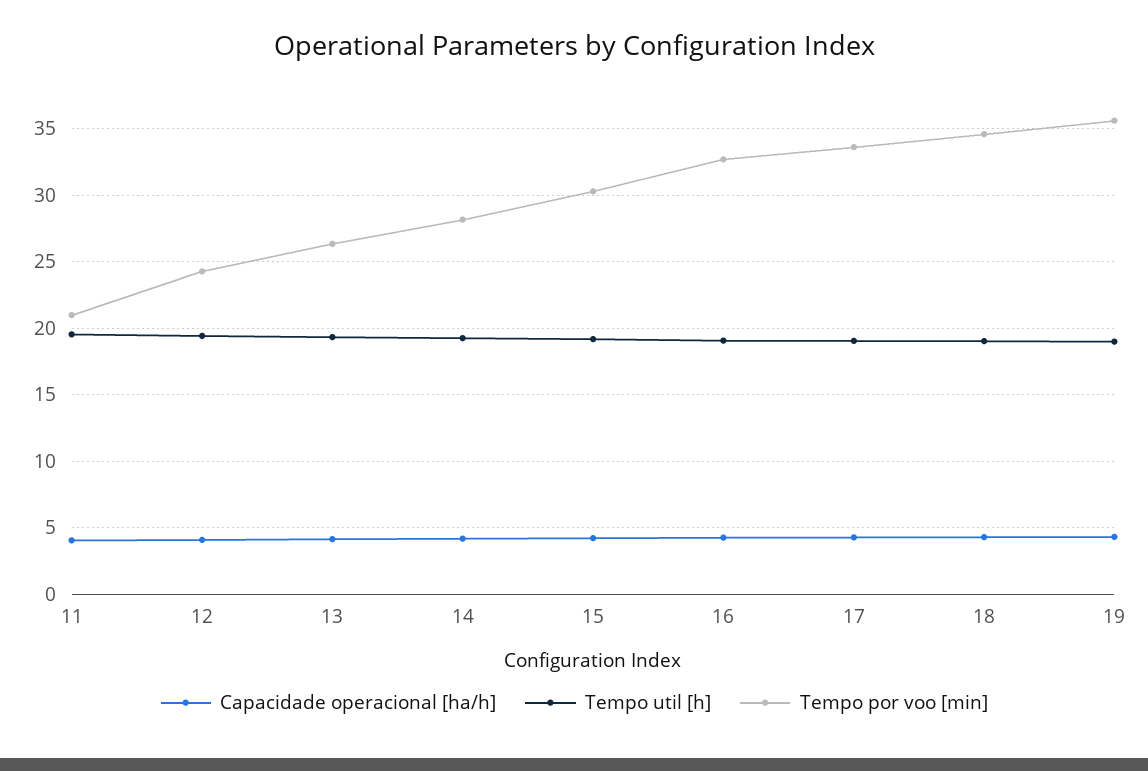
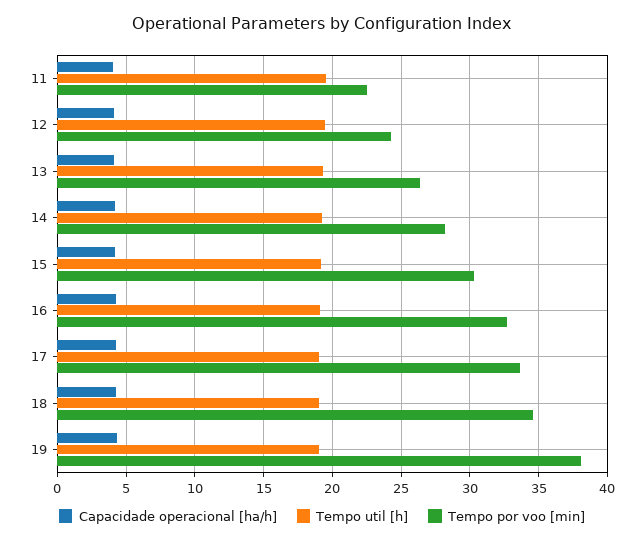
  {
    "Capacidade operacional [ha/h]": {
      "11": 4,
      "12": 4,
      "13": 4,
      "14": 4,
      "15": 4,
      "16": 4.5,
      "17": 4.5,
      "18": 4.5,
      "19": 4.5
    },
    "Tempo util [h]": {
      "11": 19.5,
      "12": 19.5,
      "13": 19.5,
      "14": 19.5,
      "15": 19,
      "16": 19,
      "17": 19,
      "18": 19,
      "19": 19
    },
    "Tempo por voo [min]": {
-     "11": 21,
+     "11": 22.5,
      "12": 24.5,
      "13": 26.5,
      "14": 28,
      "15": 30.5,
      "16": 32.5,
      "17": 33.5,
      "18": 34.5,
-     "19": 35.5
+     "19": 38
    }
  }

